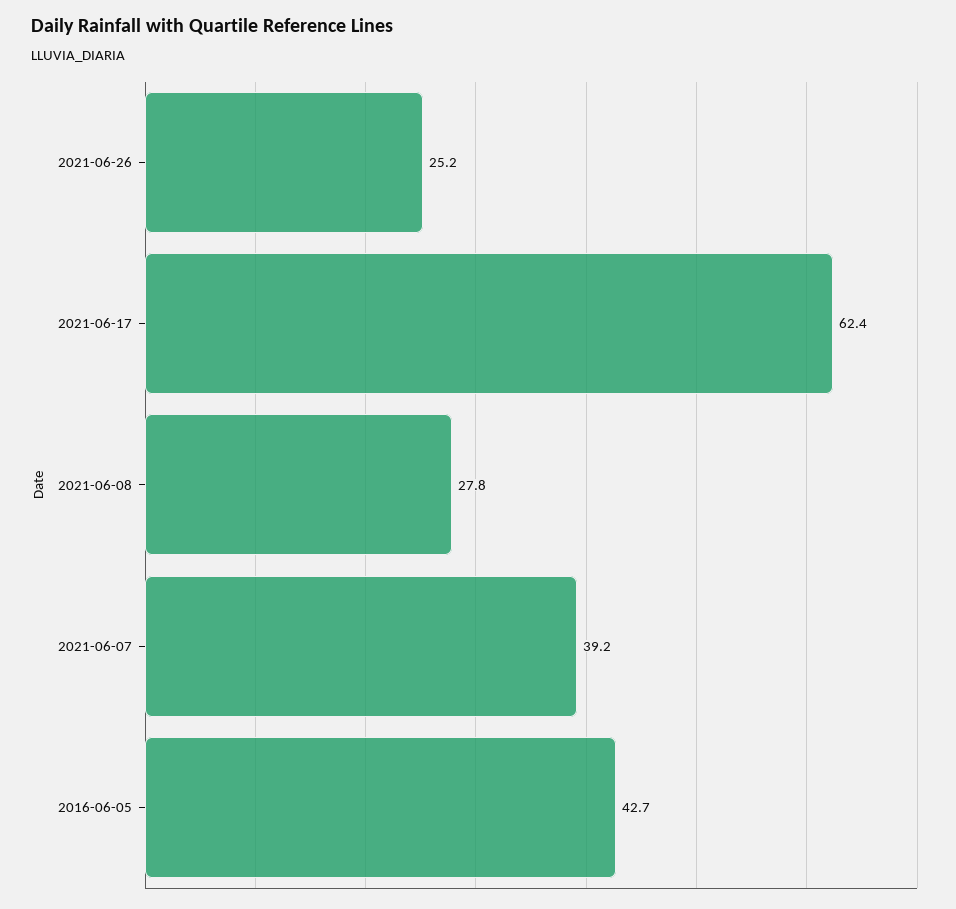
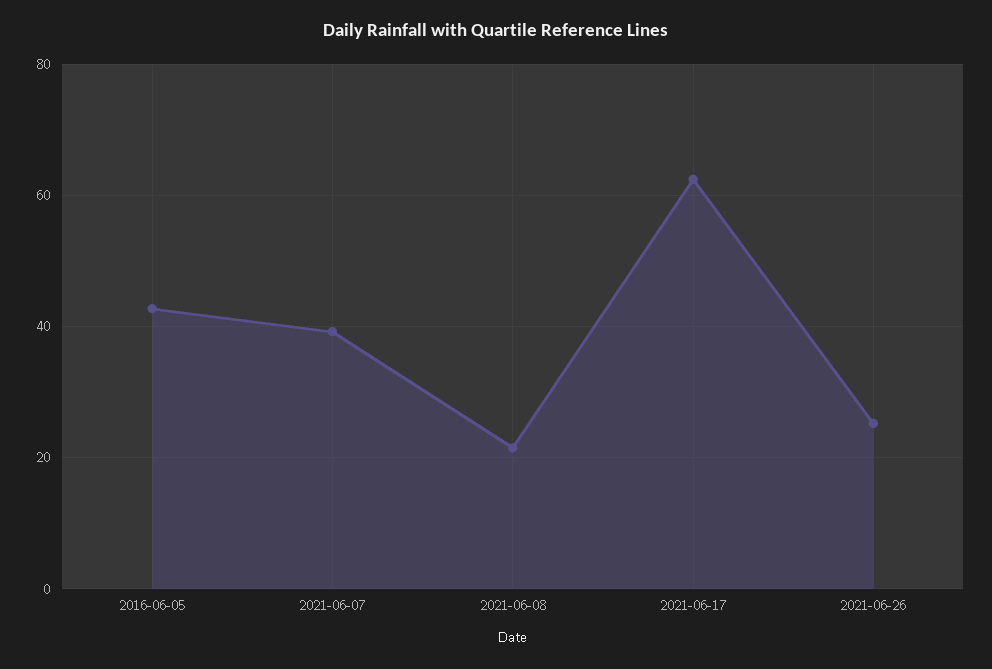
  {
    "2021-06-26": 25.2,
    "2021-06-17": 62.4,
-   "2021-06-08": 27.8,
+   "2021-06-08": 22,
    "2021-06-07": 39.2,
    "2016-06-05": 42.7
  }

